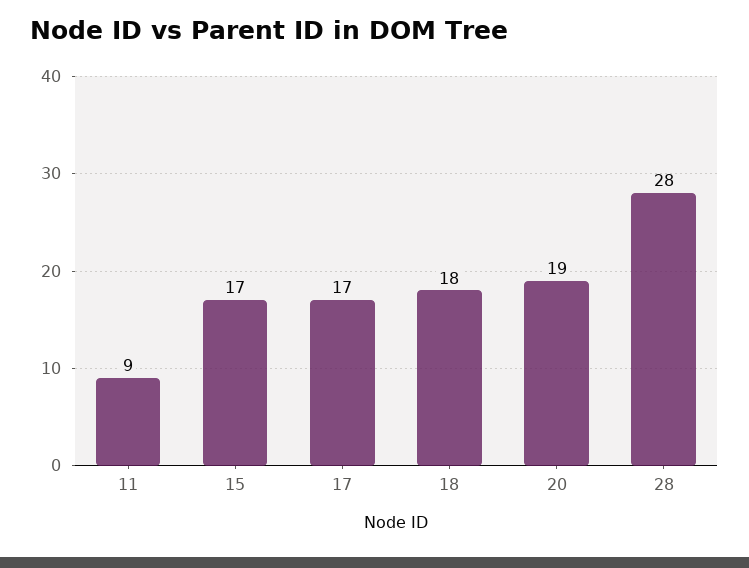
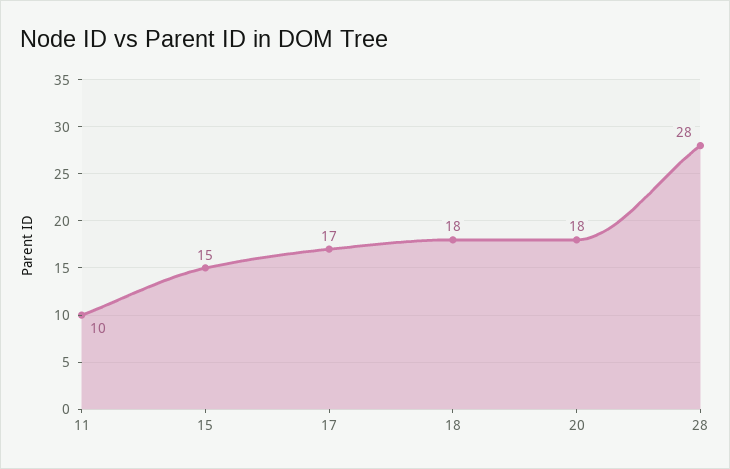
  {
-   "11": 9,
+   "11": 10,
-   "15": 17,
+   "15": 15,
    "17": 17,
    "18": 18,
-   "20": 19,
+   "20": 18,
    "28": 28
  }

